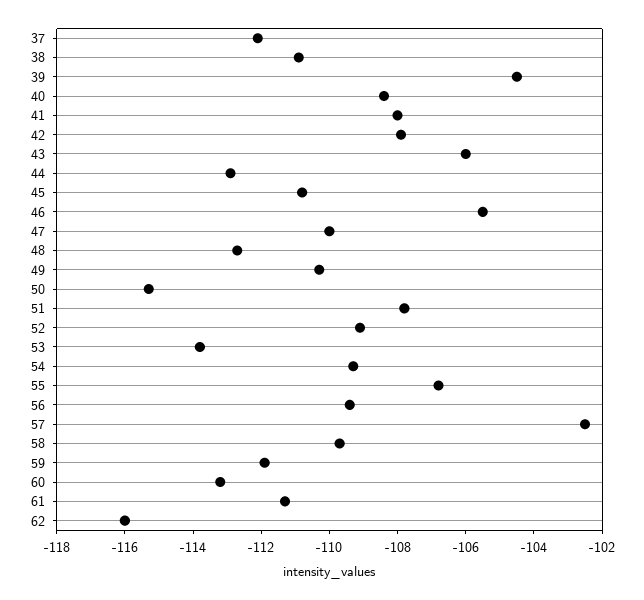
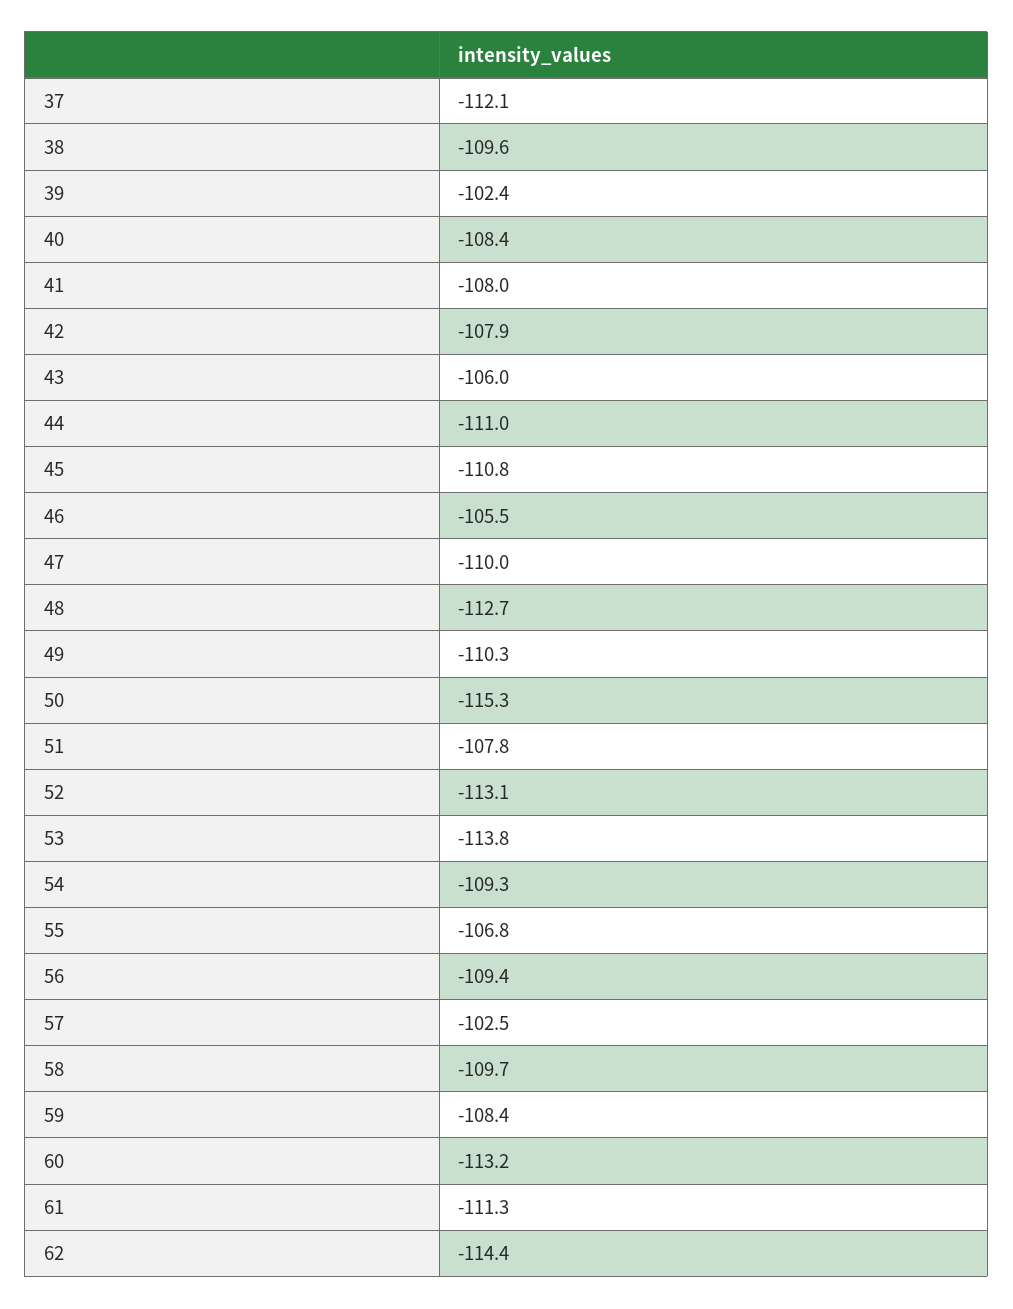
  {
    "37": -112.1,
-   "38": -111,
+   "38": -109.6,
-   "39": -104.5,
+   "39": -102.4,
    "40": -108.4,
    "41": -108,
    "42": -107.9,
    "43": -106,
-   "44": -113,
+   "44": -111,
    "45": -110.8,
    "46": -105.5,
    "47": -110,
    "48": -112.7,
    "49": -110.3,
    "50": -115.3,
    "51": -107.8,
-   "52": -109,
+   "52": -113.1,
    "53": -113.8,
    "54": -109.3,
    "55": -106.8,
    "56": -109.4,
    "57": -102.5,
    "58": -109.7,
-   "59": -112,
+   "59": -108.4,
    "60": -113.2,
    "61": -111.3,
-   "62": -116
+   "62": -114.4
  }

